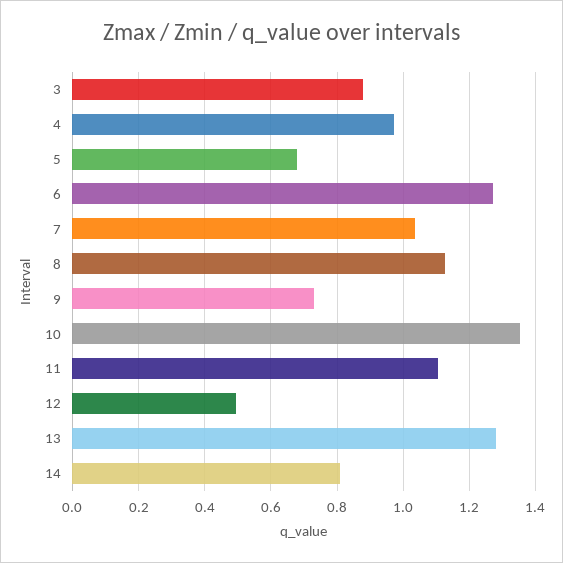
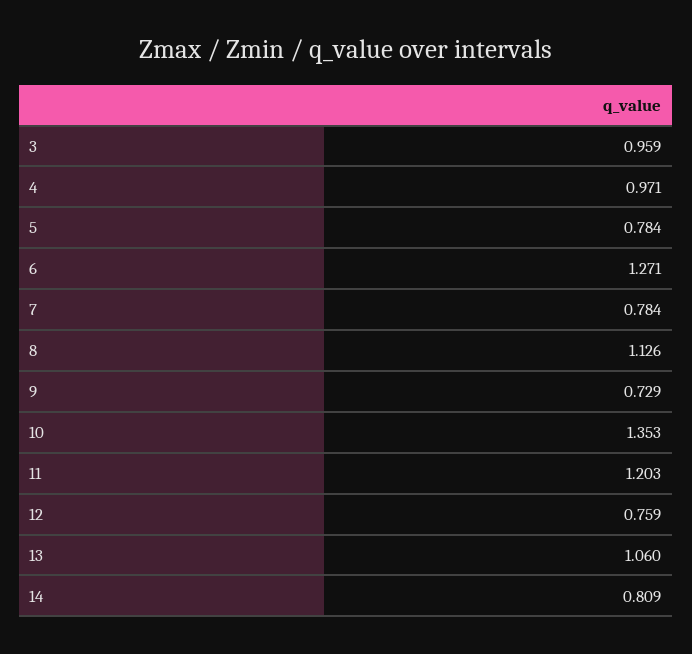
  {
-   "3": 0.88,
+   "3": 0.959,
    "4": 0.971,
-   "5": 0.68,
+   "5": 0.784,
    "6": 1.271,
-   "7": 1.04,
+   "7": 0.784,
    "8": 1.126,
    "9": 0.729,
    "10": 1.353,
-   "11": 1.1,
+   "11": 1.203,
-   "12": 0.5,
+   "12": 0.759,
-   "13": 1.28,
+   "13": 1.06,
    "14": 0.809
  }

